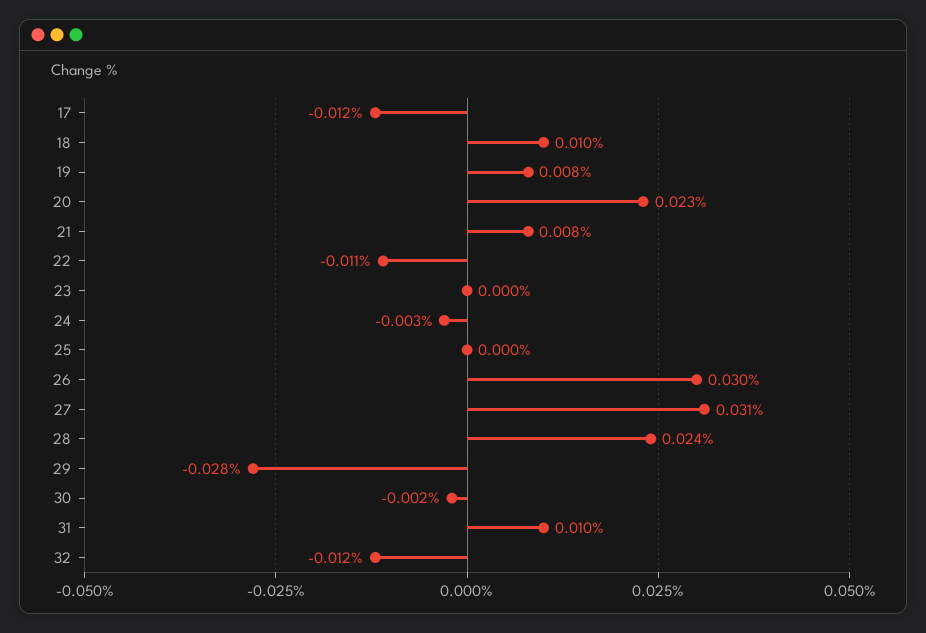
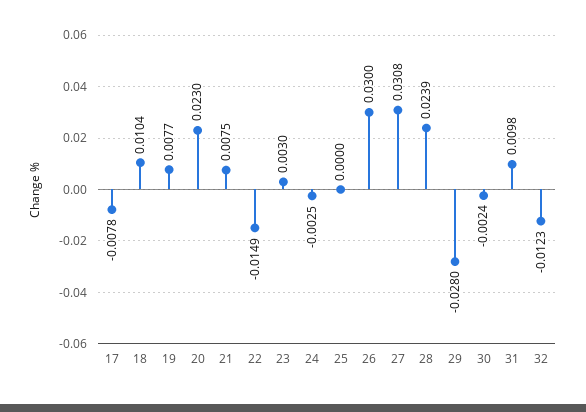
  {
-   "17": -0.012,
+   "17": -0.0078,
    "18": 0.0104,
    "19": 0.0077,
    "20": 0.023,
    "21": 0.0075,
-   "22": -0.011,
+   "22": -0.0149,
-   "23": 0,
+   "23": 0.003,
    "24": -0.0025,
    "25": 0,
    "26": 0.03,
    "27": 0.0308,
    "28": 0.0239,
    "29": -0.028,
    "30": -0.0024,
    "31": 0.0098,
    "32": -0.0123
  }

